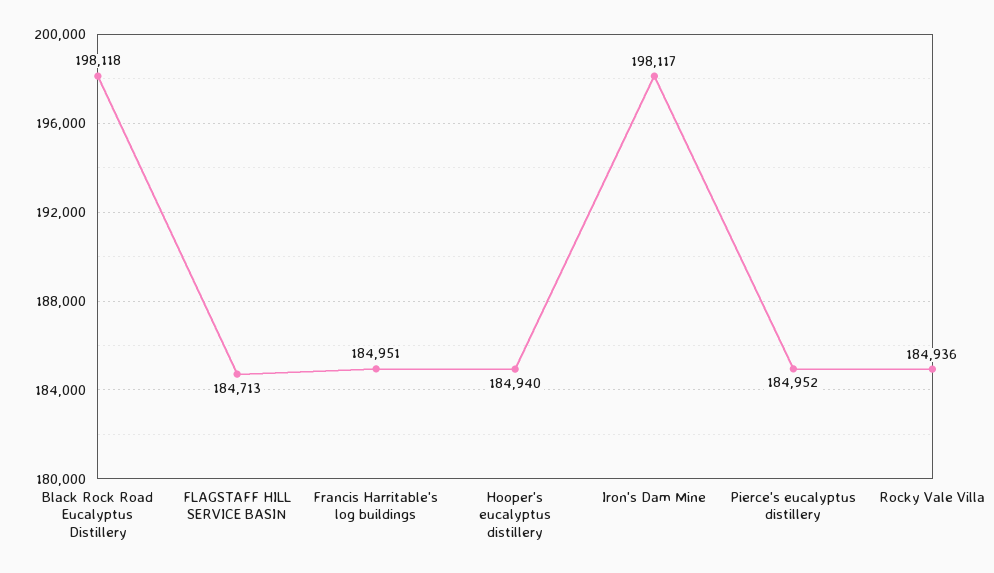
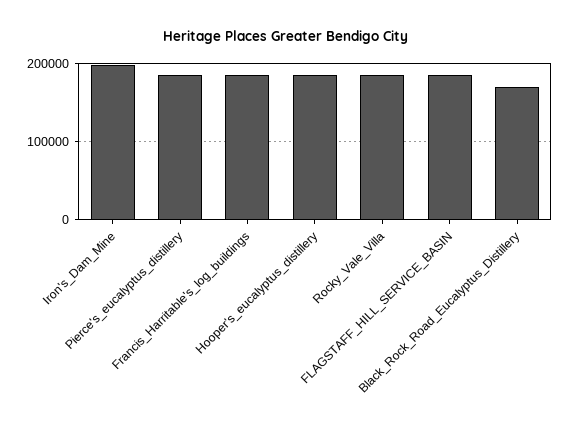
  {
-   "Black Rock Road Eucalyptus Distillery": 198118,
+   "Black Rock Road Eucalyptus Distillery": 170000,
    "FLAGSTAFF HILL SERVICE BASIN": 184713,
    "Francis Harritable's log buildings": 184951,
    "Hooper's eucalyptus distillery": 184940,
    "Iron's Dam Mine": 198117,
    "Pierce's eucalyptus distillery": 184952,
    "Rocky Vale Villa": 184936
  }

